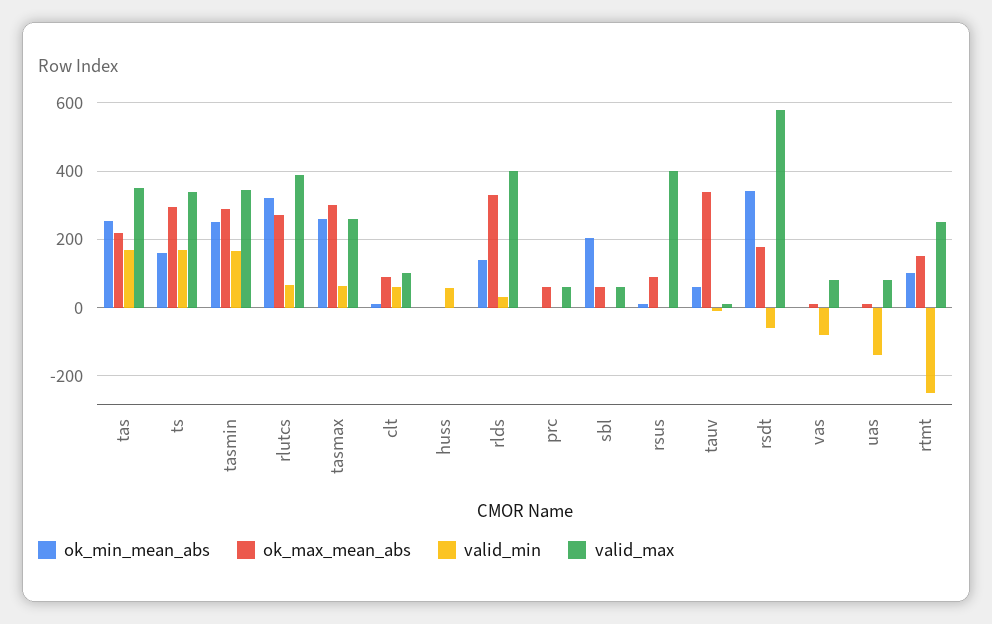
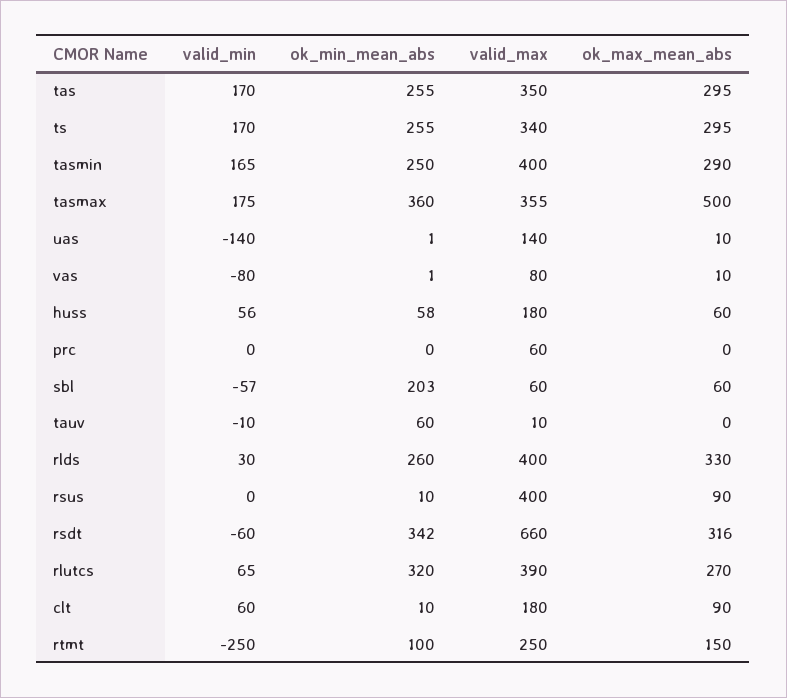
  {
    "ok_min_mean_abs": {
      "tas": 255,
-     "ts": 160,
+     "ts": 255,
      "tasmin": 250,
      "rlutcs": 320,
-     "tasmax": 260,
+     "tasmax": 360,
      "clt": 10,
-     "huss": 0,
+     "huss": 58,
-     "rlds": 140,
+     "rlds": 260,
      "prc": 0,
      "sbl": 203,
      "rsus": 10,
      "tauv": 60,
      "rsdt": 342,
      "vas": 1,
      "uas": 1,
      "rtmt": 100
    },
    "ok_max_mean_abs": {
-     "tas": 220,
+     "tas": 295,
      "ts": 295,
      "tasmin": 290,
      "rlutcs": 270,
-     "tasmax": 300,
+     "tasmax": 500,
      "clt": 90,
-     "huss": 0,
+     "huss": 60,
      "rlds": 330,
-     "prc": 60,
+     "prc": 0,
      "sbl": 60,
      "rsus": 90,
-     "tauv": 340,
+     "tauv": 0,
-     "rsdt": 180,
+     "rsdt": 316,
      "vas": 10,
      "uas": 10,
      "rtmt": 150
    },
    "valid_min": {
      "tas": 170,
      "ts": 170,
      "tasmin": 165,
      "rlutcs": 65,
-     "tasmax": 60,
+     "tasmax": 175,
      "clt": 60,
      "huss": 56,
      "rlds": 30,
      "prc": 0,
-     "sbl": 0,
+     "sbl": -57,
      "rsus": 0,
      "tauv": -10,
      "rsdt": -60,
      "vas": -80,
      "uas": -140,
      "rtmt": -250
    },
    "valid_max": {
      "tas": 350,
      "ts": 340,
-     "tasmin": 340,
+     "tasmin": 400,
      "rlutcs": 390,
-     "tasmax": 260,
+     "tasmax": 355,
-     "clt": 100,
+     "clt": 180,
-     "huss": 0,
+     "huss": 180,
      "rlds": 400,
      "prc": 60,
      "sbl": 60,
      "rsus": 400,
      "tauv": 10,
-     "rsdt": 580,
+     "rsdt": 660,
      "vas": 80,
-     "uas": 80,
+     "uas": 140,
      "rtmt": 250
    }
  }

